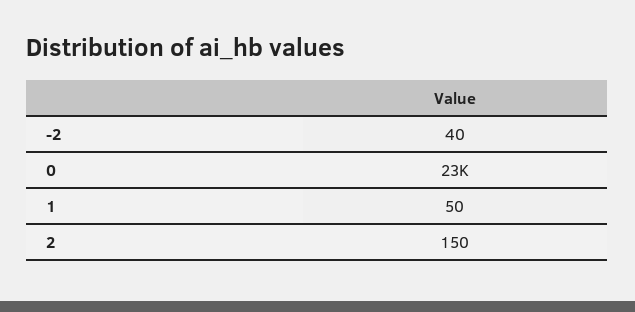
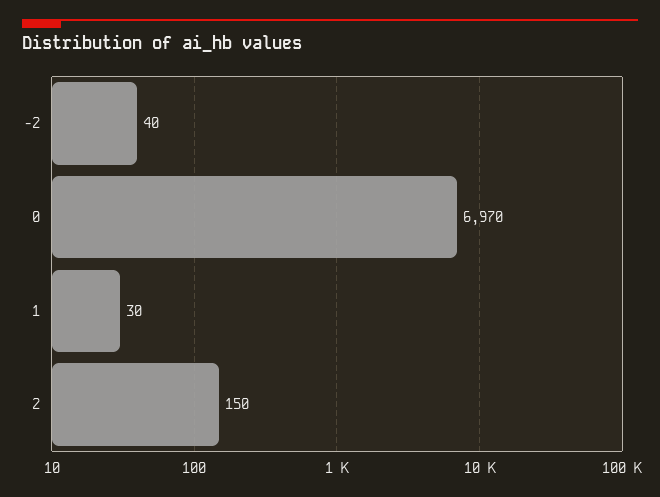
  {
    "-2": 40,
-   "0": 23000,
+   "0": 6970,
-   "1": 50,
+   "1": 30,
    "2": 150
  }

